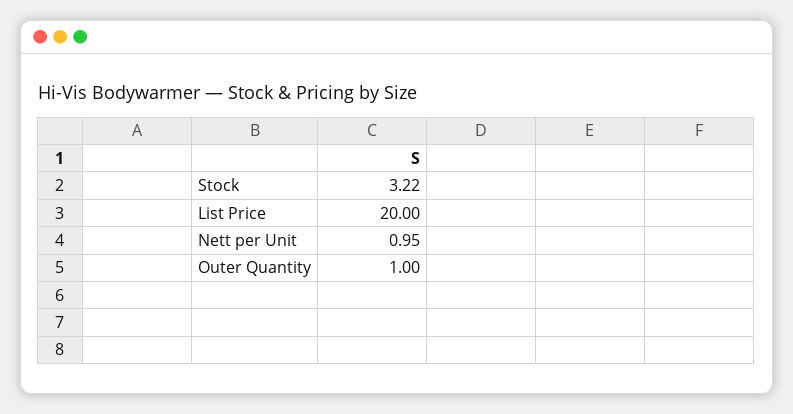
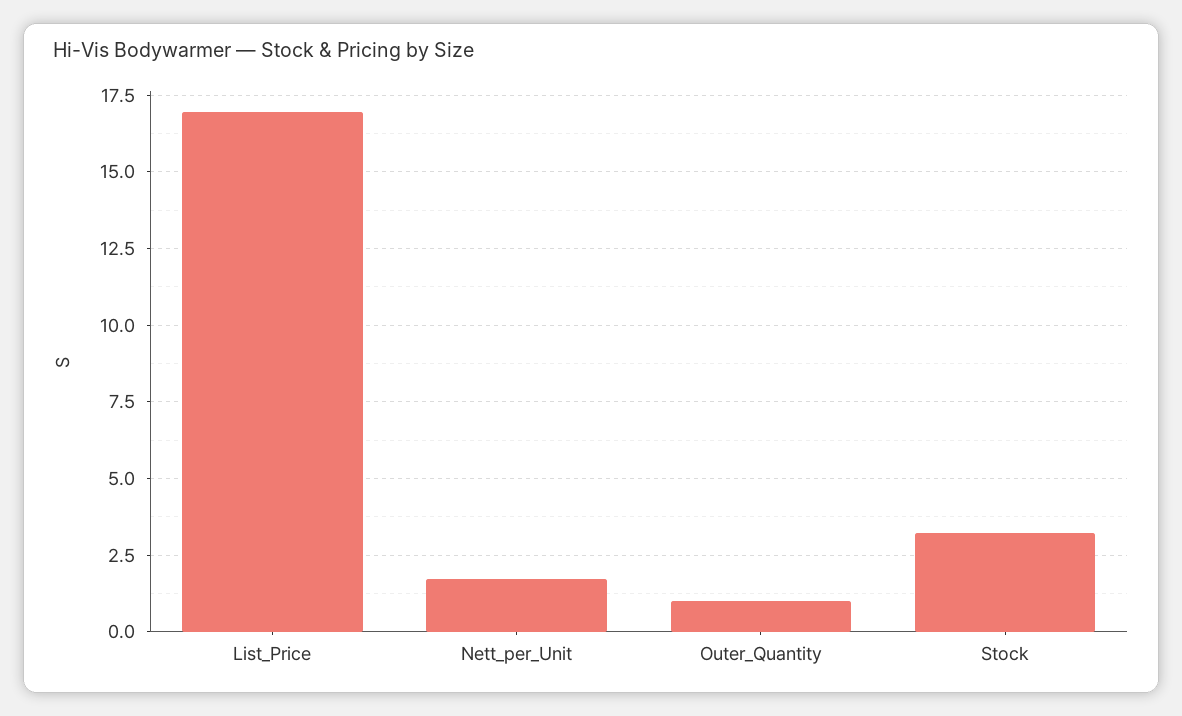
  {
    "Stock": 3.22,
-   "List Price": 20,
+   "List Price": 17,
-   "Nett per Unit": 0.95,
+   "Nett per Unit": 1.75,
    "Outer Quantity": 1
  }

